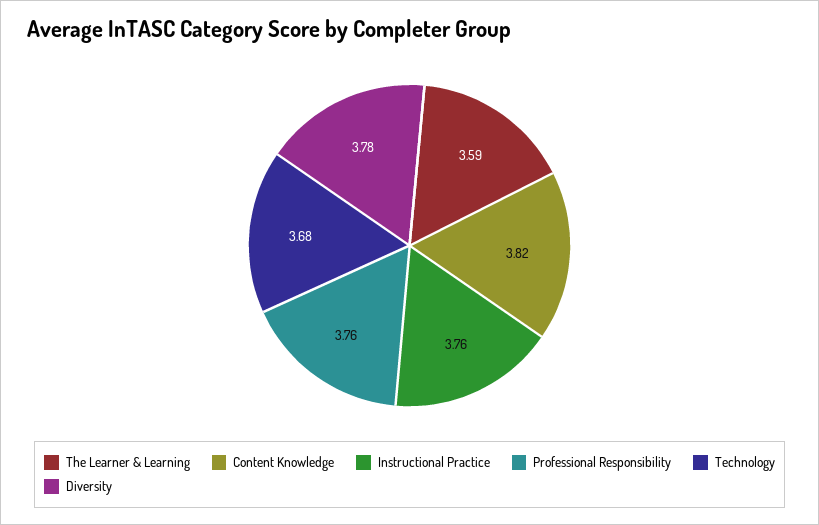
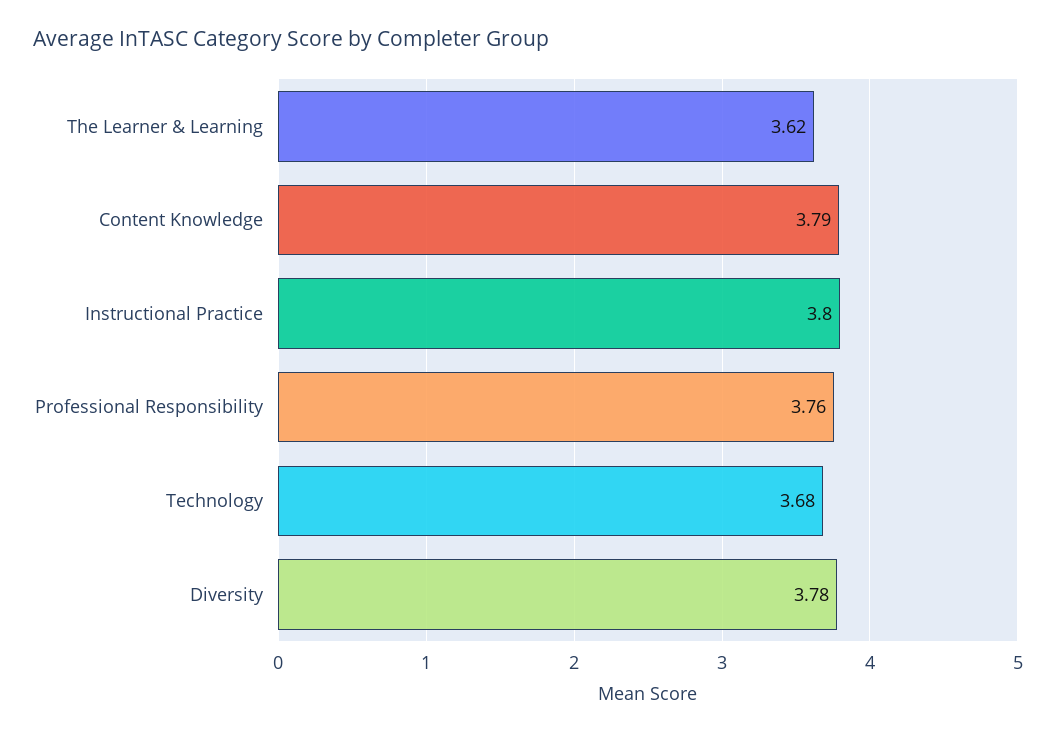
  {
-   "The Learner & Learning": 3.59,
+   "The Learner & Learning": 3.62,
-   "Content Knowledge": 3.82,
+   "Content Knowledge": 3.79,
-   "Instructional Practice": 3.76,
+   "Instructional Practice": 3.8,
    "Professional Responsibility": 3.76,
    "Technology": 3.68,
    "Diversity": 3.78
  }

